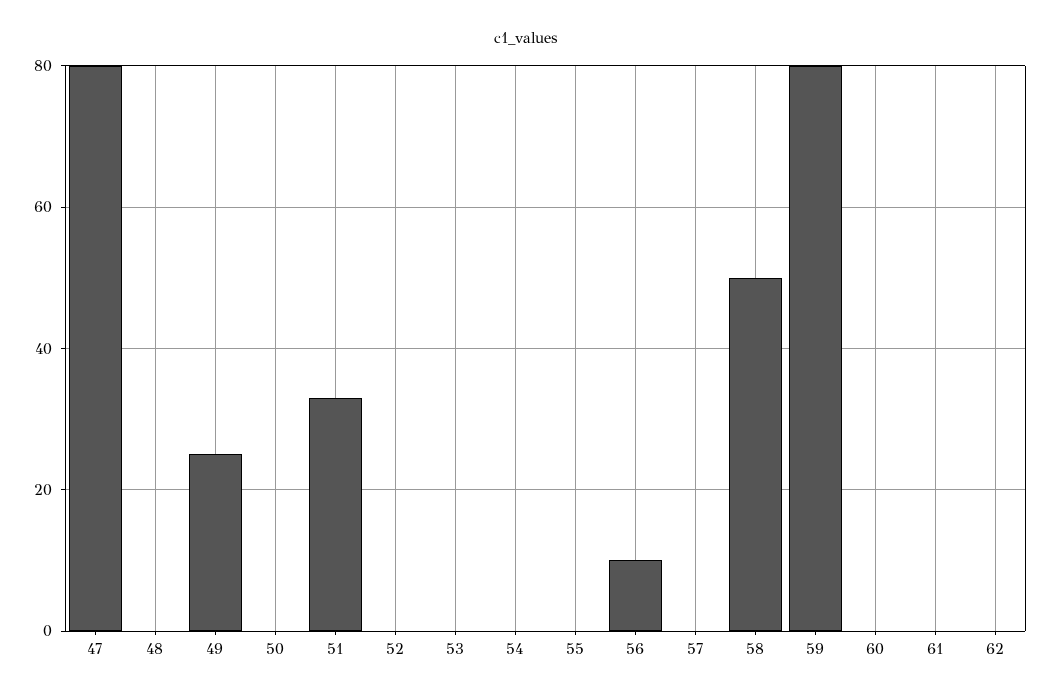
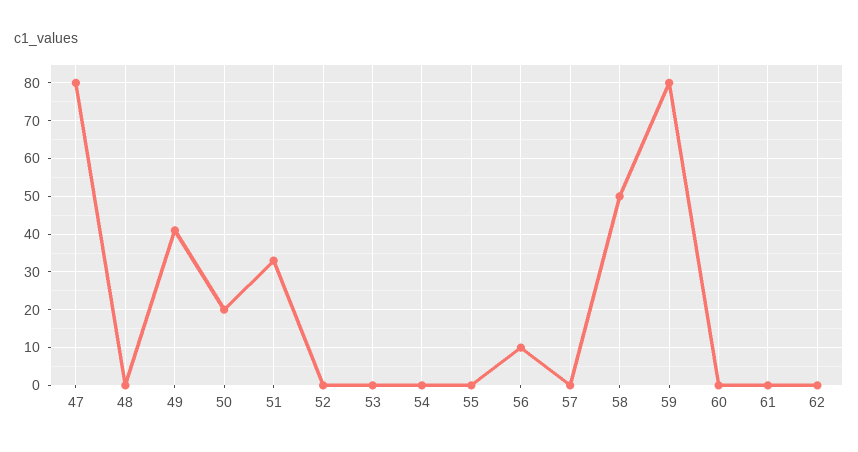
  {
    "47": 80,
    "48": 0,
-   "49": 25,
+   "49": 40,
-   "50": 0,
+   "50": 20,
    "51": 35,
    "52": 0,
    "53": 0,
    "54": 0,
    "55": 0,
    "56": 10,
    "57": 0,
    "58": 50,
    "59": 80,
    "60": 0,
    "61": 0,
    "62": 0
  }

